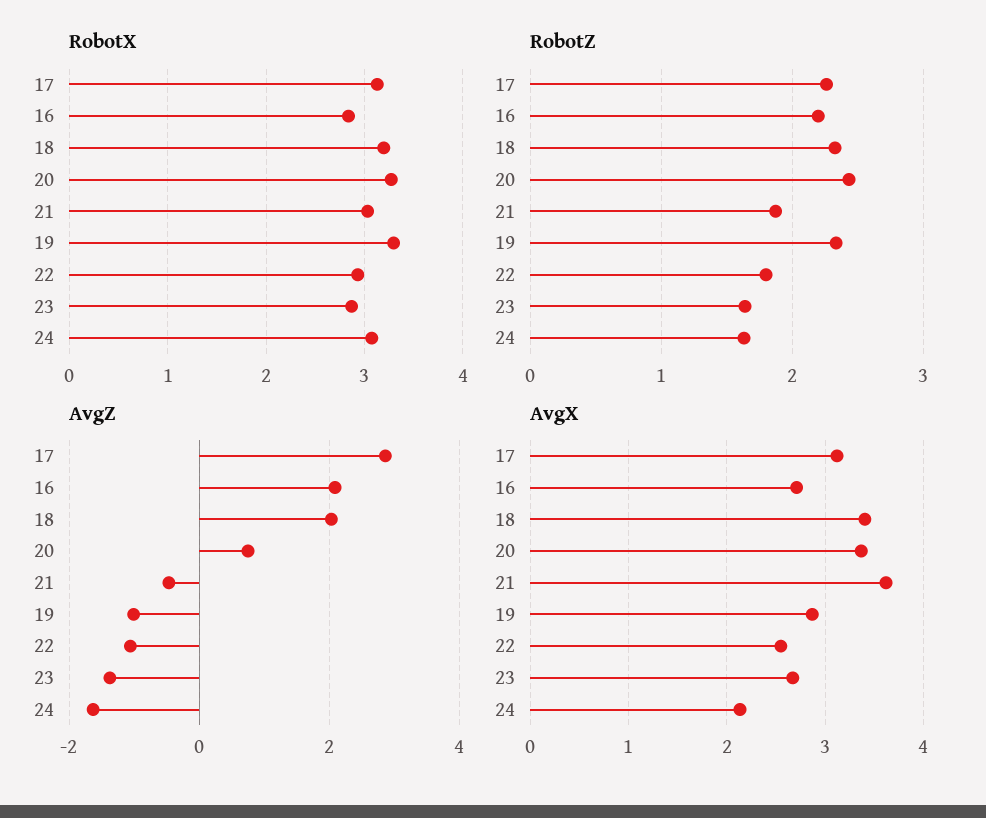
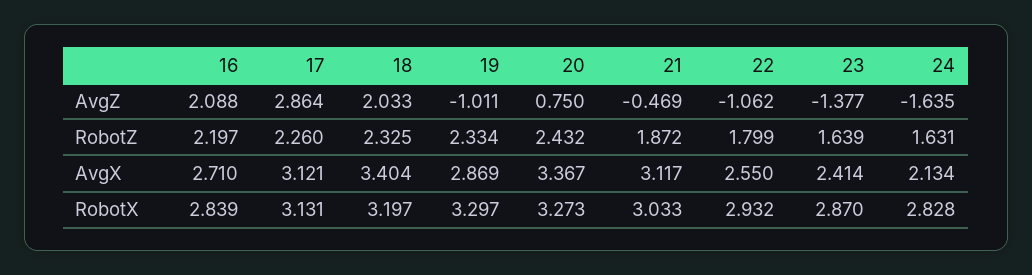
  {
    "RobotX": {
      "17": 3.131,
      "16": 2.839,
      "18": 3.197,
      "20": 3.273,
      "21": 3.033,
      "19": 3.297,
      "22": 2.932,
      "23": 2.87,
-     "24": 3.1
+     "24": 2.828
    },
    "RobotZ": {
      "17": 2.26,
      "16": 2.197,
      "18": 2.325,
      "20": 2.432,
      "21": 1.872,
      "19": 2.334,
      "22": 1.799,
      "23": 1.639,
      "24": 1.631
    },
    "AvgZ": {
      "17": 2.864,
      "16": 2.088,
      "18": 2.033,
      "20": 0.75,
      "21": -0.469,
      "19": -1.011,
      "22": -1.062,
      "23": -1.377,
      "24": -1.635
    },
    "AvgX": {
      "17": 3.121,
      "16": 2.71,
      "18": 3.404,
      "20": 3.367,
-     "21": 3.6,
+     "21": 3.117,
      "19": 2.869,
      "22": 2.55,
-     "23": 2.7,
+     "23": 2.414,
      "24": 2.134
    }
  }

